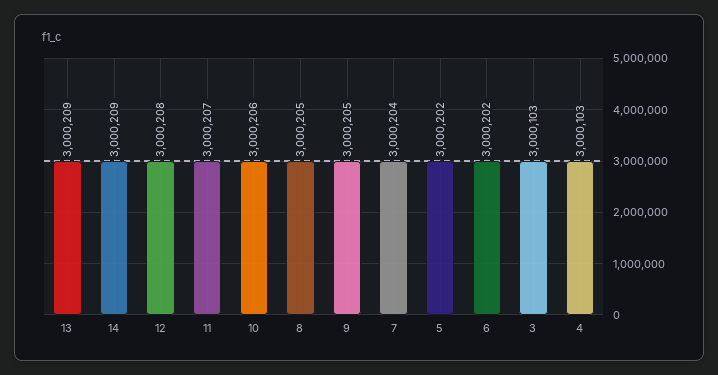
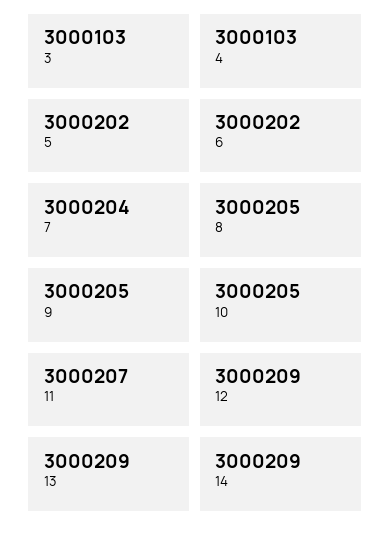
  {
    "13": 3000209,
    "14": 3000209,
-   "12": 3000208,
+   "12": 3000209,
    "11": 3000207,
-   "10": 3000206,
+   "10": 3000205,
    "8": 3000205,
    "9": 3000205,
    "7": 3000204,
    "5": 3000202,
    "6": 3000202,
    "3": 3000103,
    "4": 3000103
  }

